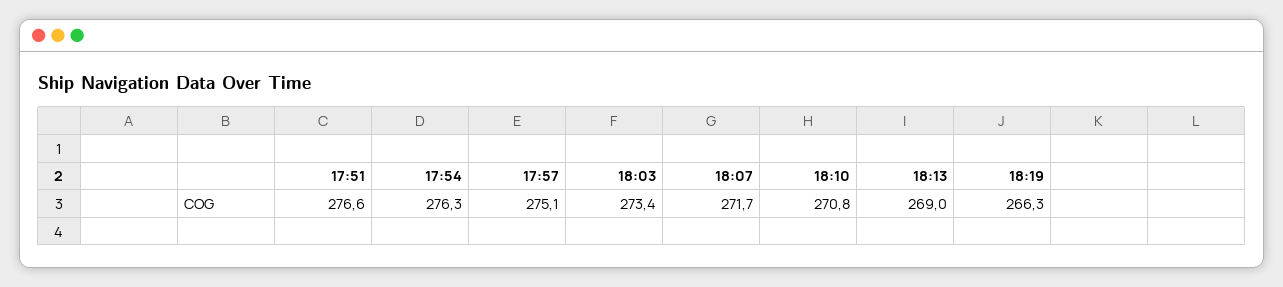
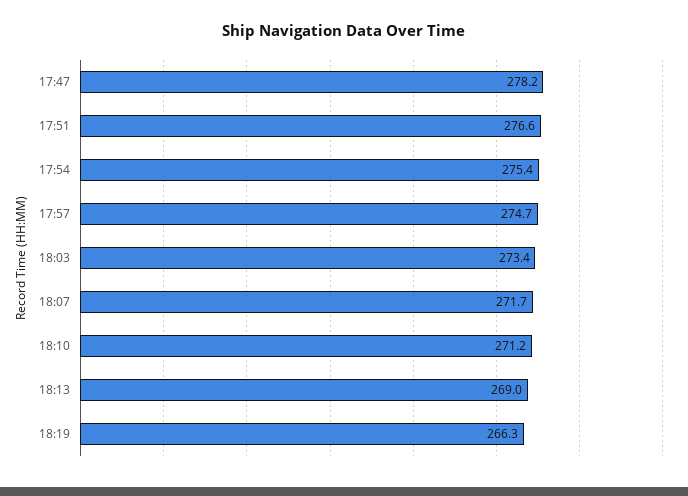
  {
    "17:51": 276.6,
-   "17:54": 276.3,
+   "17:54": 275.4,
-   "17:57": 275.1,
+   "17:57": 274.7,
    "18:03": 273.4,
    "18:07": 271.7,
-   "18:10": 270.8,
+   "18:10": 271.2,
    "18:13": 269,
-   "18:19": 266.3
+   "18:19": 266.3,
+   "17:47": 278.2
  }

